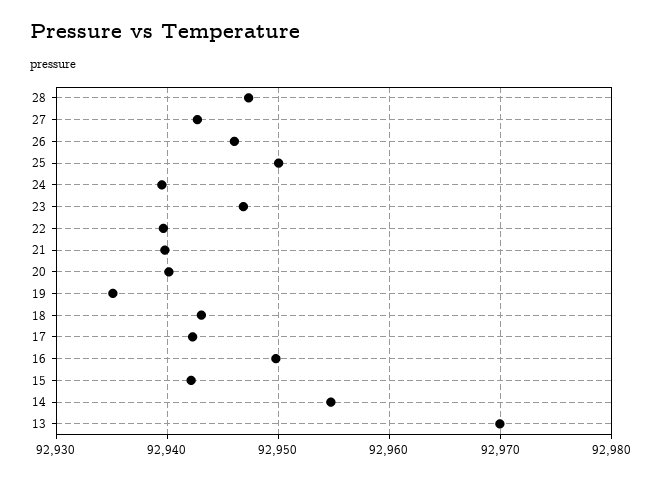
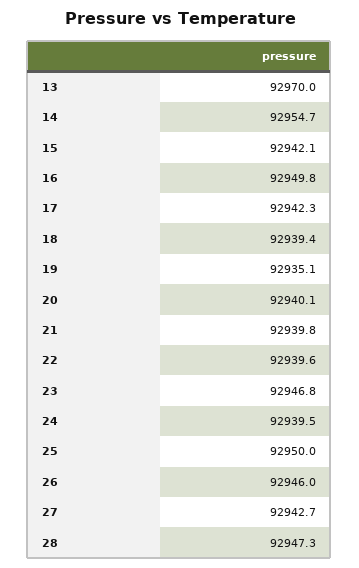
  {
    "28": 92947.3,
    "27": 92942.7,
    "26": 92946,
    "25": 92950,
    "24": 92939.5,
    "23": 92946.8,
    "22": 92939.6,
    "21": 92939.8,
    "20": 92940.1,
    "19": 92935.1,
-   "18": 92943,
+   "18": 92939.4,
    "17": 92942.3,
    "16": 92949.8,
    "15": 92942.1,
    "14": 92954.7,
    "13": 92970
  }

